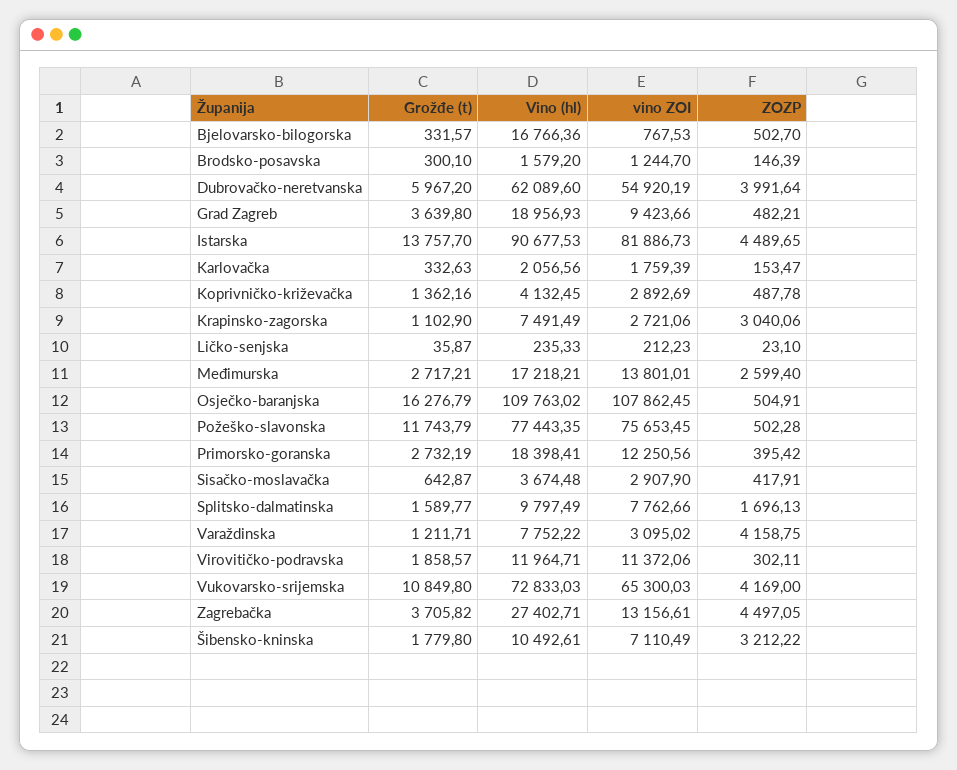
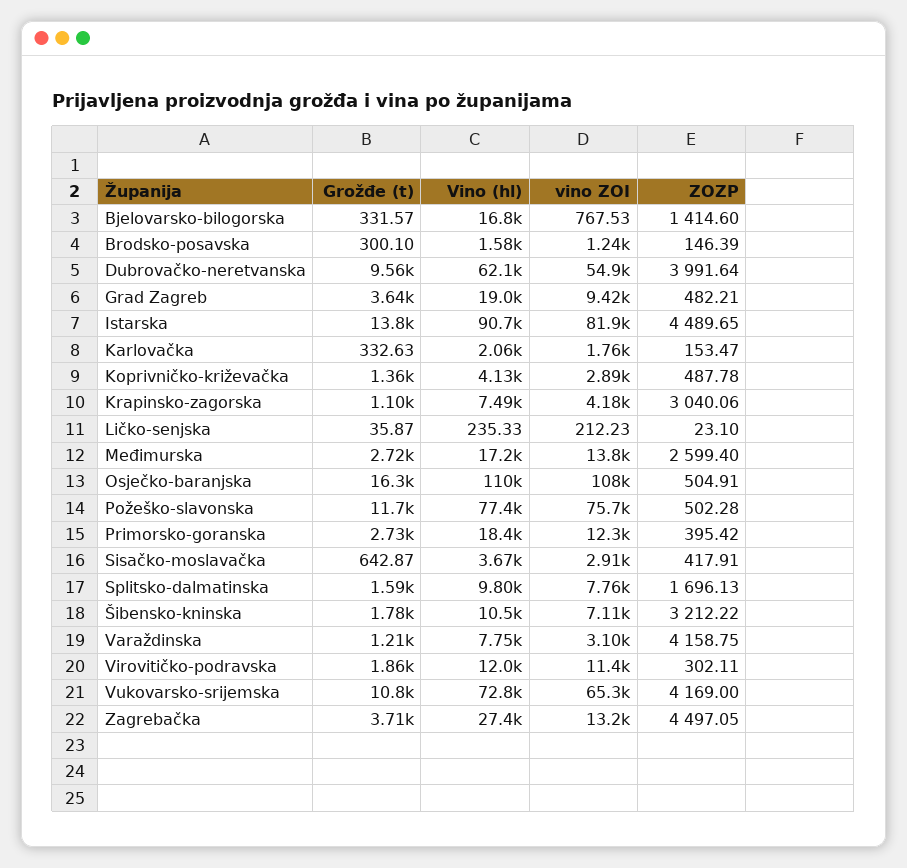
  {
    "Grožđe (t)": {
      "Bjelovarsko-bilogorska": 331.57,
      "Brodsko-posavska": 300.1,
-     "Dubrovačko-neretvanska": 5967.2,
+     "Dubrovačko-neretvanska": 9560,
      "Grad Zagreb": 3639.8,
      "Istarska": 13757.7,
      "Karlovačka": 332.63,
      "Koprivničko-križevačka": 1362.16,
      "Krapinsko-zagorska": 1102.9,
      "Ličko-senjska": 35.87,
      "Međimurska": 2717.21,
      "Osječko-baranjska": 16276.79,
      "Požeško-slavonska": 11743.79,
      "Primorsko-goranska": 2732.19,
      "Sisačko-moslavačka": 642.87,
      "Splitsko-dalmatinska": 1589.77,
      "Varaždinska": 1211.71,
      "Virovitičko-podravska": 1858.57,
      "Vukovarsko-srijemska": 10849.8,
      "Zagrebačka": 3705.82,
      "Šibensko-kninska": 1779.8
    },
    "Vino (hl)": {
      "Bjelovarsko-bilogorska": 16766.36,
      "Brodsko-posavska": 1579.2,
      "Dubrovačko-neretvanska": 62089.6,
      "Grad Zagreb": 18956.93,
      "Istarska": 90677.53,
      "Karlovačka": 2056.56,
      "Koprivničko-križevačka": 4132.45,
      "Krapinsko-zagorska": 7491.49,
      "Ličko-senjska": 235.33,
      "Međimurska": 17218.21,
      "Osječko-baranjska": 109763.02,
      "Požeško-slavonska": 77443.35,
      "Primorsko-goranska": 18398.41,
      "Sisačko-moslavačka": 3674.48,
      "Splitsko-dalmatinska": 9797.49,
      "Varaždinska": 7752.22,
      "Virovitičko-podravska": 11964.71,
      "Vukovarsko-srijemska": 72833.03,
      "Zagrebačka": 27402.71,
      "Šibensko-kninska": 10492.61
    },
    "vino ZOI": {
      "Bjelovarsko-bilogorska": 767.53,
      "Brodsko-posavska": 1244.7,
      "Dubrovačko-neretvanska": 54920.19,
      "Grad Zagreb": 9423.66,
      "Istarska": 81886.73,
      "Karlovačka": 1759.39,
      "Koprivničko-križevačka": 2892.69,
-     "Krapinsko-zagorska": 2721.06,
+     "Krapinsko-zagorska": 4180,
      "Ličko-senjska": 212.23,
      "Međimurska": 13801.01,
      "Osječko-baranjska": 107862.45,
      "Požeško-slavonska": 75653.45,
      "Primorsko-goranska": 12250.56,
      "Sisačko-moslavačka": 2907.9,
      "Splitsko-dalmatinska": 7762.66,
      "Varaždinska": 3095.02,
      "Virovitičko-podravska": 11372.06,
      "Vukovarsko-srijemska": 65300.03,
      "Zagrebačka": 13156.61,
      "Šibensko-kninska": 7110.49
    },
    "ZOZP": {
-     "Bjelovarsko-bilogorska": 502.7,
+     "Bjelovarsko-bilogorska": 1414.6,
      "Brodsko-posavska": 146.39,
      "Dubrovačko-neretvanska": 3991.64,
      "Grad Zagreb": 482.21,
      "Istarska": 4489.65,
      "Karlovačka": 153.47,
      "Koprivničko-križevačka": 487.78,
      "Krapinsko-zagorska": 3040.06,
      "Ličko-senjska": 23.1,
      "Međimurska": 2599.4,
      "Osječko-baranjska": 504.91,
      "Požeško-slavonska": 502.28,
      "Primorsko-goranska": 395.42,
      "Sisačko-moslavačka": 417.91,
      "Splitsko-dalmatinska": 1696.13,
      "Varaždinska": 4158.75,
      "Virovitičko-podravska": 302.11,
      "Vukovarsko-srijemska": 4169,
      "Zagrebačka": 4497.05,
      "Šibensko-kninska": 3212.22
    }
  }

